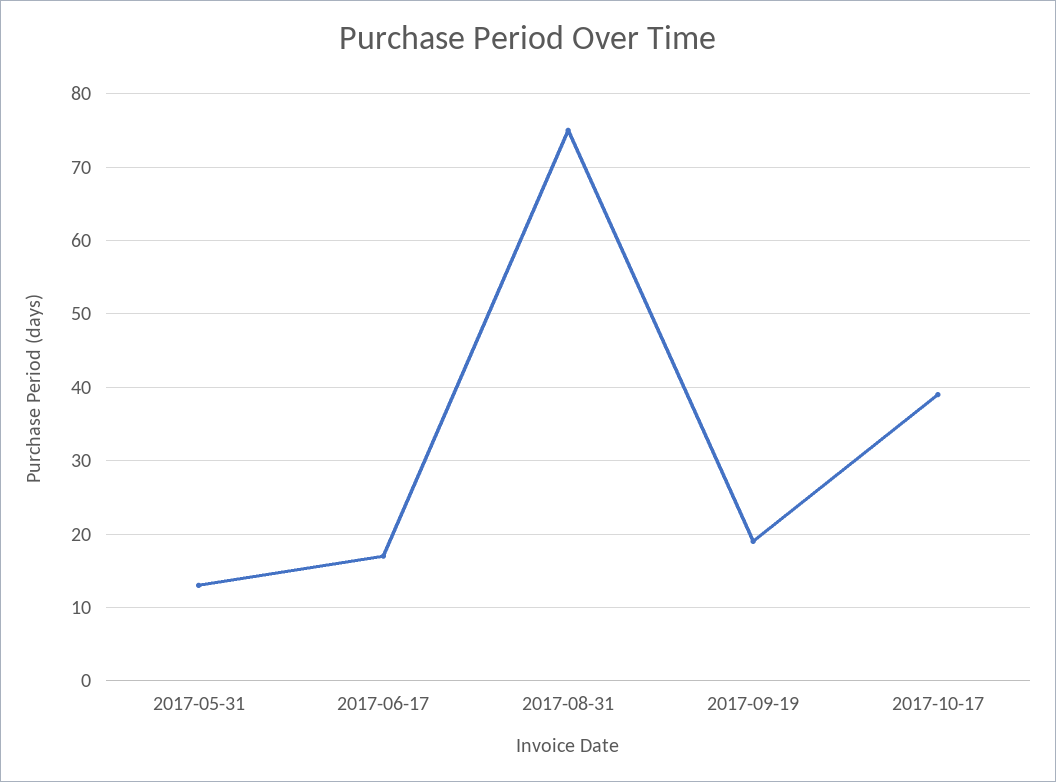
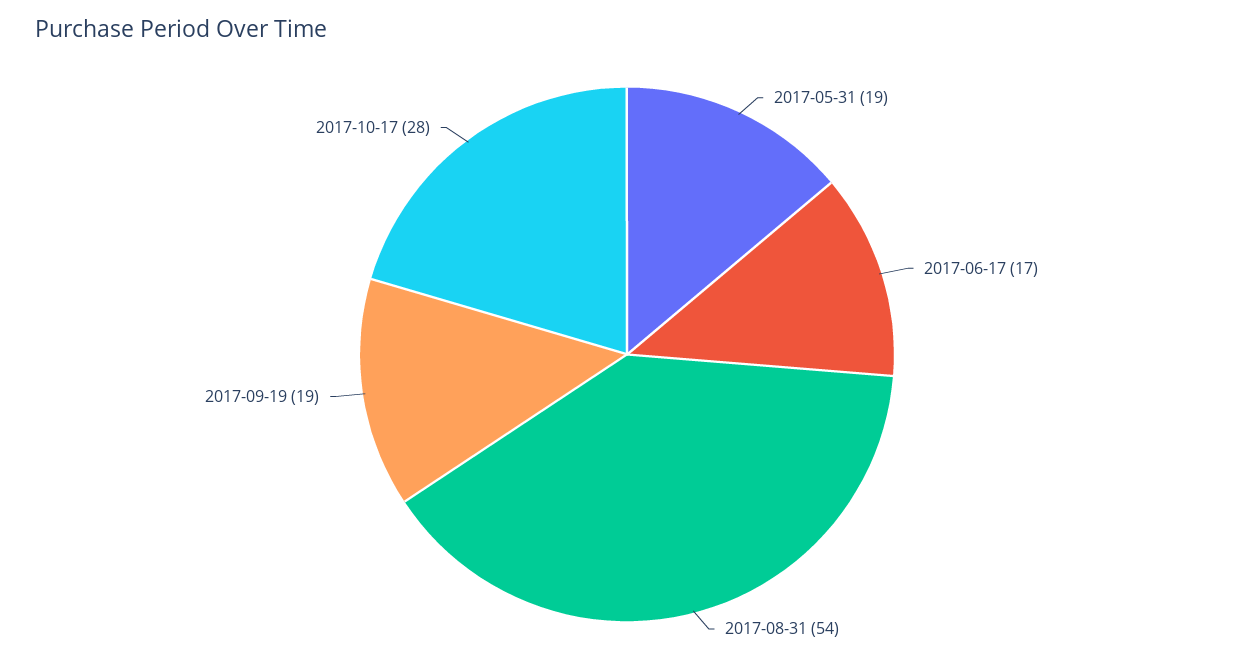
  {
-   "2017-05-31": 13,
+   "2017-05-31": 19,
    "2017-06-17": 17,
-   "2017-08-31": 75,
+   "2017-08-31": 54,
    "2017-09-19": 19,
-   "2017-10-17": 39
+   "2017-10-17": 28
  }

